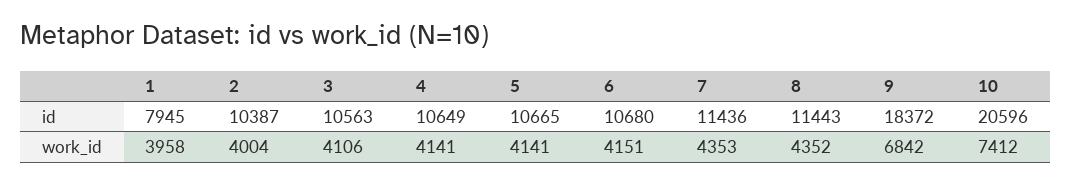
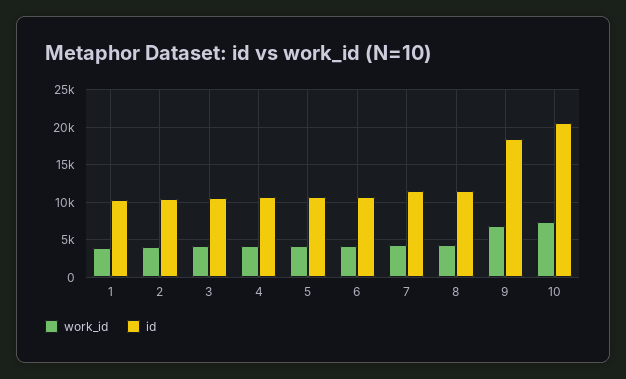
  {
    "id": {
-     "1": 7945,
+     "1": 10000,
      "2": 10387,
      "3": 10563,
      "4": 10649,
      "5": 10665,
      "6": 10680,
      "7": 11436,
      "8": 11443,
      "9": 18372,
      "10": 20596
    },
    "work_id": {
      "1": 3958,
      "2": 4004,
      "3": 4106,
      "4": 4141,
      "5": 4141,
      "6": 4151,
      "7": 4353,
      "8": 4352,
      "9": 6842,
      "10": 7412
    }
  }

